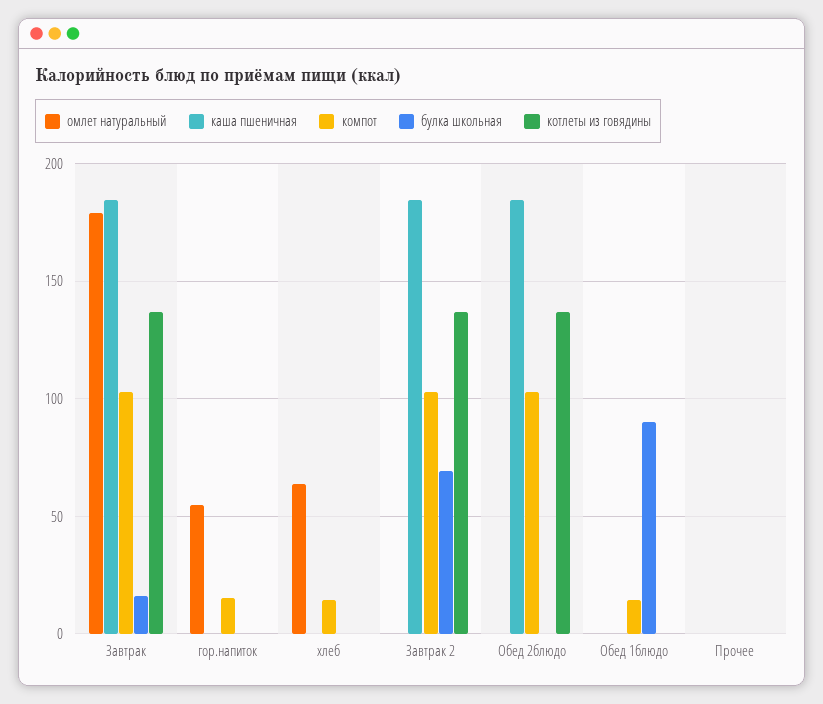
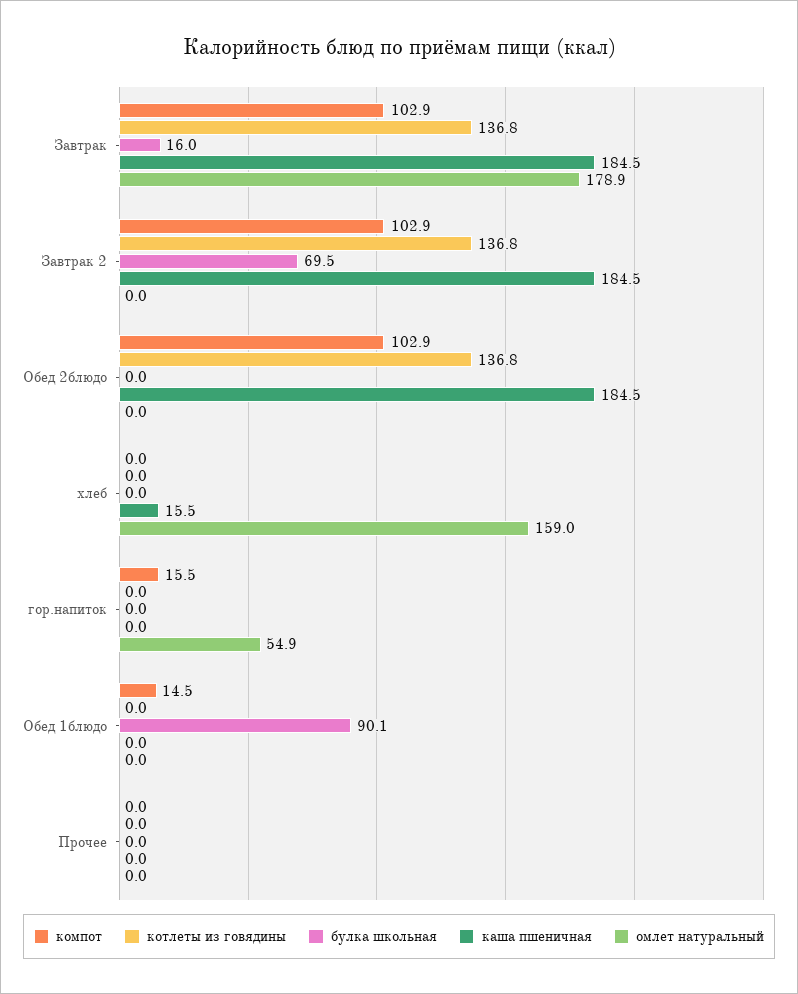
  {
    "омлет натуральный": {
      "Завтрак": 178.9,
      "гор.напиток": 54.9,
-     "хлеб": 65,
+     "хлеб": 159,
      "Завтрак 2": 0,
      "Обед 2блюдо": 0,
      "Обед 1блюдо": 0,
      "Прочее": 0
    },
    "каша пшеничная": {
      "Завтрак": 184.5,
      "гор.напиток": 0,
-     "хлеб": 0,
+     "хлеб": 15.5,
      "Завтрак 2": 184.5,
      "Обед 2блюдо": 184.5,
      "Обед 1блюдо": 0,
      "Прочее": 0
    },
    "компот": {
      "Завтрак": 102.9,
      "гор.напиток": 15.5,
-     "хлеб": 15,
+     "хлеб": 0,
      "Завтрак 2": 102.9,
      "Обед 2блюдо": 102.9,
      "Обед 1блюдо": 14.5,
      "Прочее": 0
    },
    "булка школьная": {
      "Завтрак": 16,
      "гор.напиток": 0,
      "хлеб": 0,
      "Завтрак 2": 69.5,
      "Обед 2блюдо": 0,
      "Обед 1блюдо": 90.1,
      "Прочее": 0
    },
    "котлеты из говядины": {
      "Завтрак": 136.8,
      "гор.напиток": 0,
      "хлеб": 0,
      "Завтрак 2": 136.8,
      "Обед 2блюдо": 136.8,
      "Обед 1блюдо": 0,
      "Прочее": 0
    }
  }

